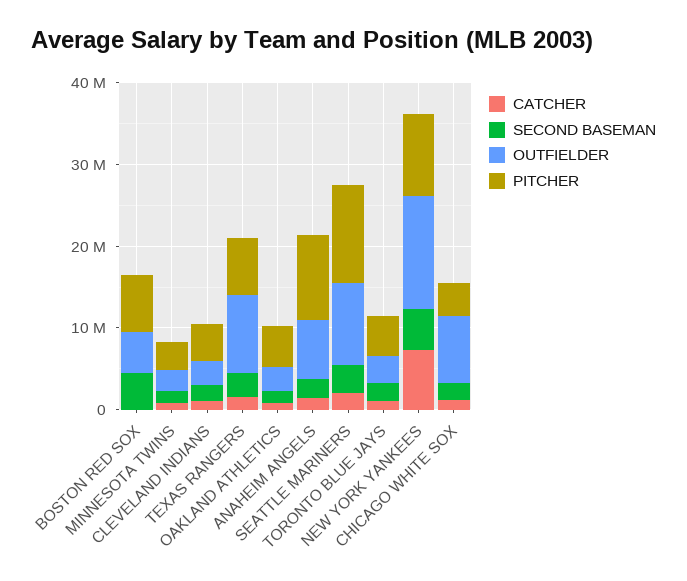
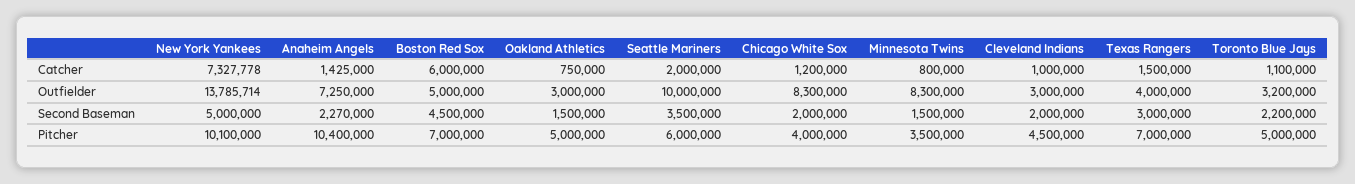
  {
    "CATCHER": {
-     "BOSTON RED SOX": 0,
+     "BOSTON RED SOX": 6000000,
      "MINNESOTA TWINS": 800000,
      "CLEVELAND INDIANS": 1000000,
      "TEXAS RANGERS": 1500000,
      "OAKLAND ATHLETICS": 750000,
      "ANAHEIM ANGELS": 1425000,
      "SEATTLE MARINERS": 2000000,
      "TORONTO BLUE JAYS": 1100000,
      "NEW YORK YANKEES": 7327778,
      "CHICAGO WHITE SOX": 1200000
    },
    "SECOND BASEMAN": {
      "BOSTON RED SOX": 4500000,
      "MINNESOTA TWINS": 1500000,
      "CLEVELAND INDIANS": 2000000,
      "TEXAS RANGERS": 3000000,
      "OAKLAND ATHLETICS": 1500000,
      "ANAHEIM ANGELS": 2270000,
      "SEATTLE MARINERS": 3500000,
      "TORONTO BLUE JAYS": 2200000,
      "NEW YORK YANKEES": 5000000,
      "CHICAGO WHITE SOX": 2000000
    },
    "OUTFIELDER": {
      "BOSTON RED SOX": 5000000,
-     "MINNESOTA TWINS": 2000000,
+     "MINNESOTA TWINS": 8300000,
      "CLEVELAND INDIANS": 3000000,
-     "TEXAS RANGERS": 10000000,
+     "TEXAS RANGERS": 4000000,
      "OAKLAND ATHLETICS": 3000000,
      "ANAHEIM ANGELS": 7250000,
      "SEATTLE MARINERS": 10000000,
      "TORONTO BLUE JAYS": 3200000,
      "NEW YORK YANKEES": 13785714,
      "CHICAGO WHITE SOX": 8300000
    },
    "PITCHER": {
      "BOSTON RED SOX": 7000000,
      "MINNESOTA TWINS": 3500000,
      "CLEVELAND INDIANS": 4500000,
      "TEXAS RANGERS": 7000000,
      "OAKLAND ATHLETICS": 5000000,
      "ANAHEIM ANGELS": 10400000,
-     "SEATTLE MARINERS": 12000000,
+     "SEATTLE MARINERS": 6000000,
      "TORONTO BLUE JAYS": 5000000,
      "NEW YORK YANKEES": 10100000,
      "CHICAGO WHITE SOX": 4000000
    }
  }

